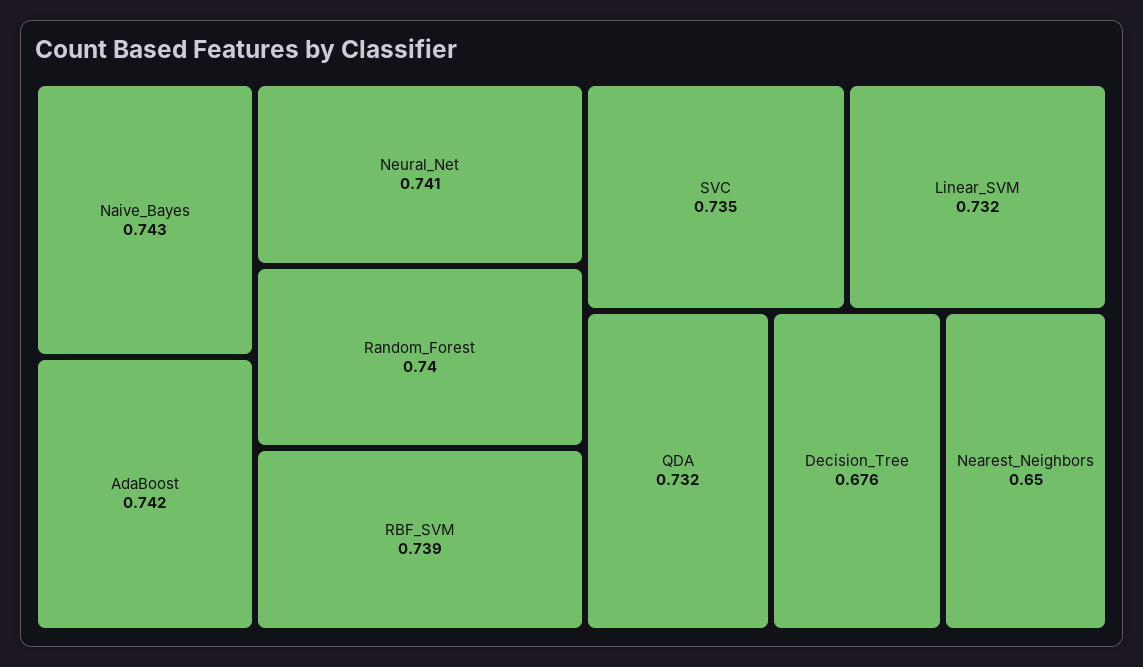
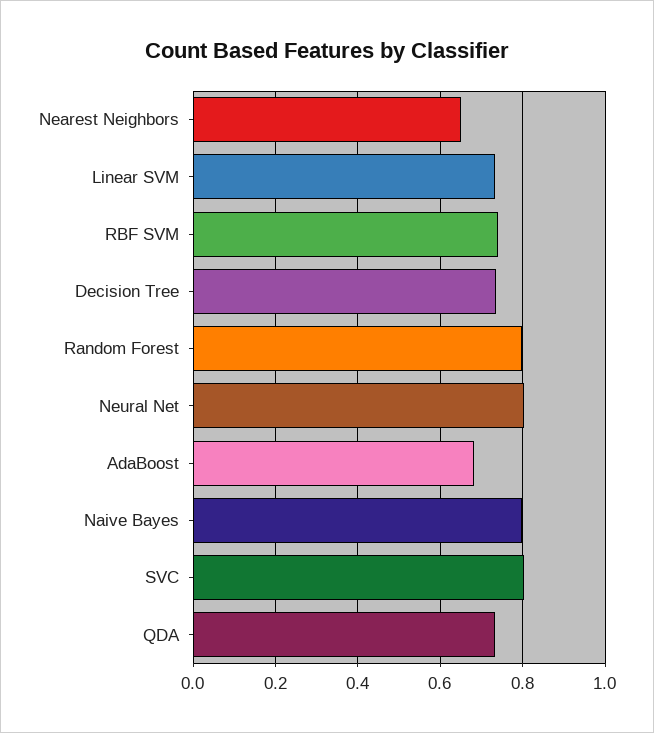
  {
-   "Naive_Bayes": 0.743,
+   "Naive_Bayes": 0.8,
-   "AdaBoost": 0.742,
+   "AdaBoost": 0.68,
-   "Neural_Net": 0.741,
+   "Neural_Net": 0.8,
-   "Random_Forest": 0.74,
+   "Random_Forest": 0.8,
    "RBF_SVM": 0.739,
-   "SVC": 0.735,
+   "SVC": 0.8,
    "Linear_SVM": 0.732,
    "QDA": 0.732,
-   "Decision_Tree": 0.676,
+   "Decision_Tree": 0.74,
    "Nearest_Neighbors": 0.65
  }

